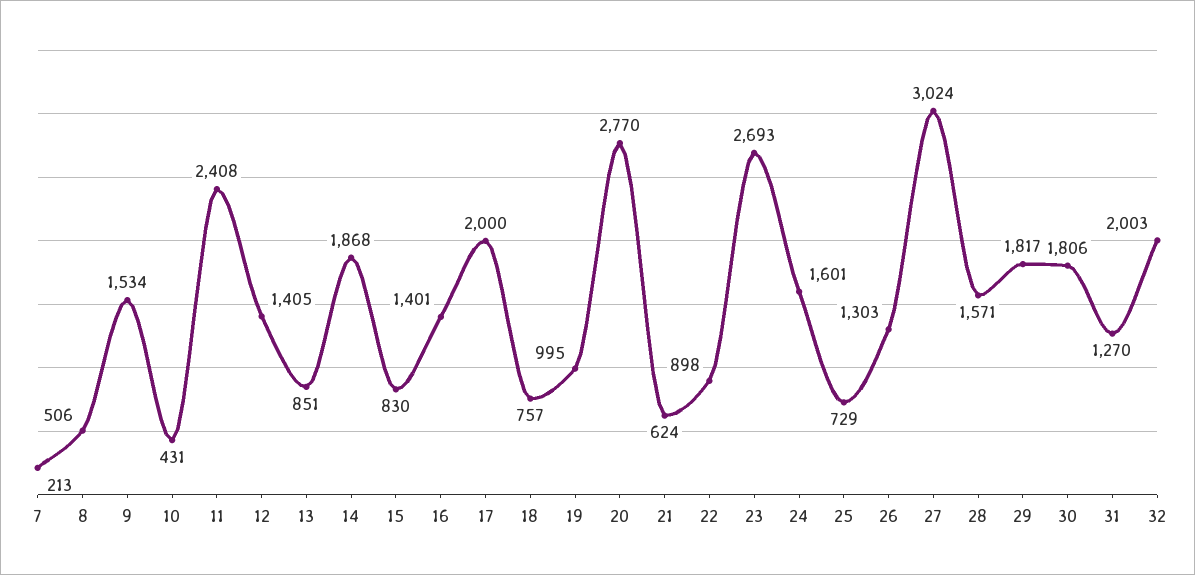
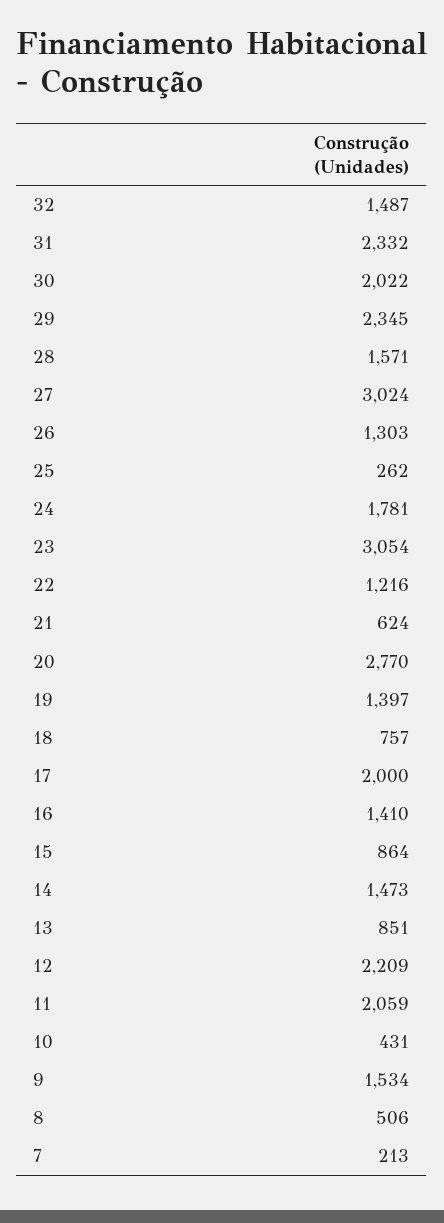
  {
    "7": 213,
    "8": 506,
    "9": 1534,
    "10": 431,
-   "11": 2408,
+   "11": 2059,
-   "12": 1405,
+   "12": 2209,
    "13": 851,
-   "14": 1868,
+   "14": 1473,
-   "15": 830,
+   "15": 864,
-   "16": 1401,
+   "16": 1410,
    "17": 2000,
    "18": 757,
-   "19": 995,
+   "19": 1397,
    "20": 2770,
    "21": 624,
-   "22": 898,
+   "22": 1216,
-   "23": 2693,
+   "23": 3054,
-   "24": 1601,
+   "24": 1781,
-   "25": 729,
+   "25": 262,
    "26": 1303,
    "27": 3024,
    "28": 1571,
-   "29": 1817,
+   "29": 2345,
-   "30": 1806,
+   "30": 2022,
-   "31": 1270,
+   "31": 2332,
-   "32": 2003
+   "32": 1487
  }

